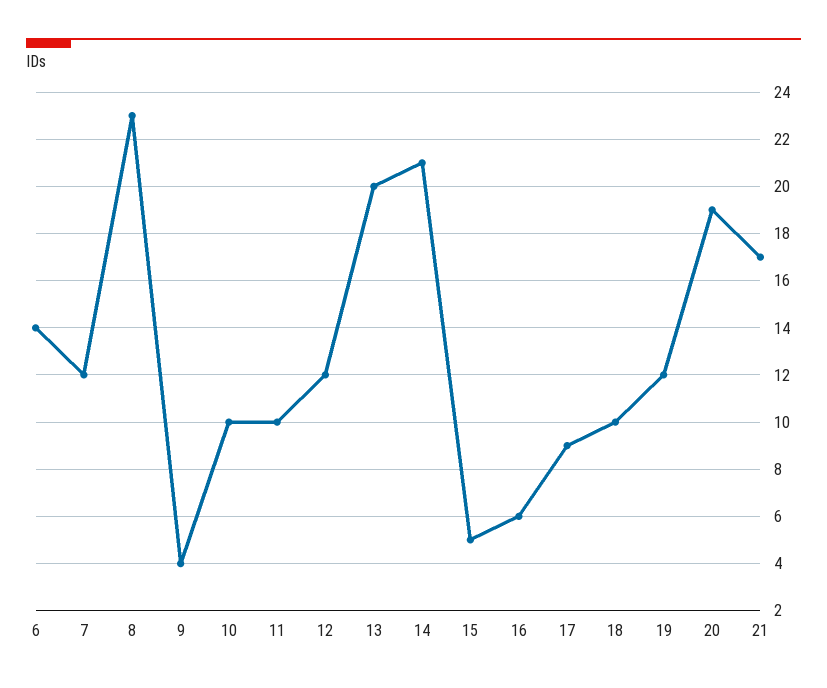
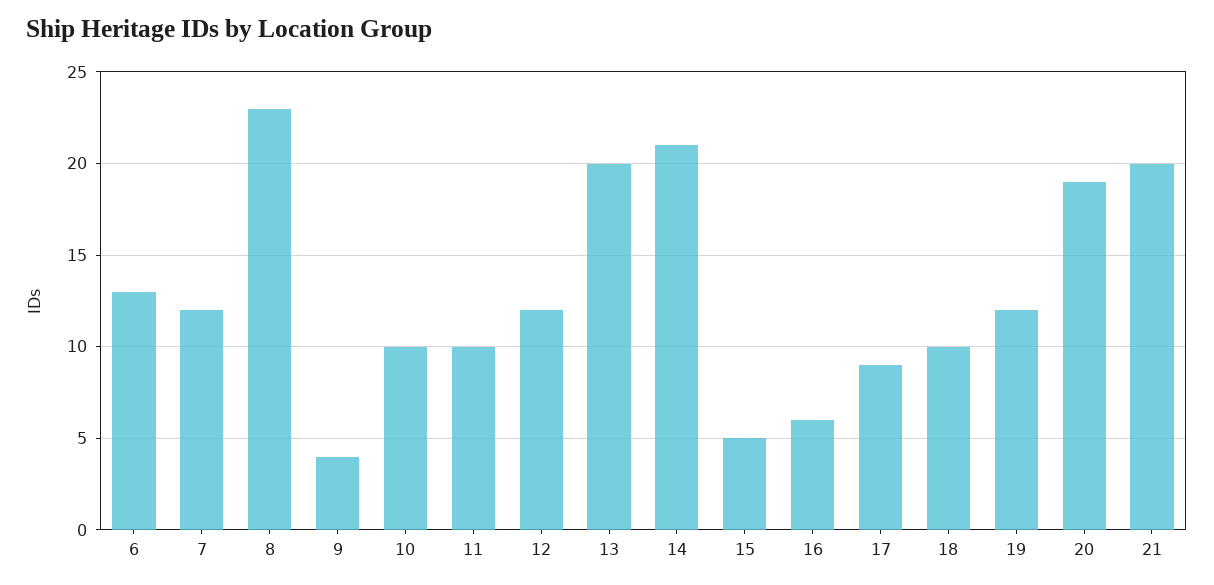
  {
-   "6": 14,
+   "6": 13,
    "7": 12,
    "8": 23,
    "9": 4,
    "10": 10,
    "11": 10,
    "12": 12,
    "13": 20,
    "14": 21,
    "15": 5,
    "16": 6,
    "17": 9,
    "18": 10,
    "19": 12,
    "20": 19,
-   "21": 17
+   "21": 20
  }

